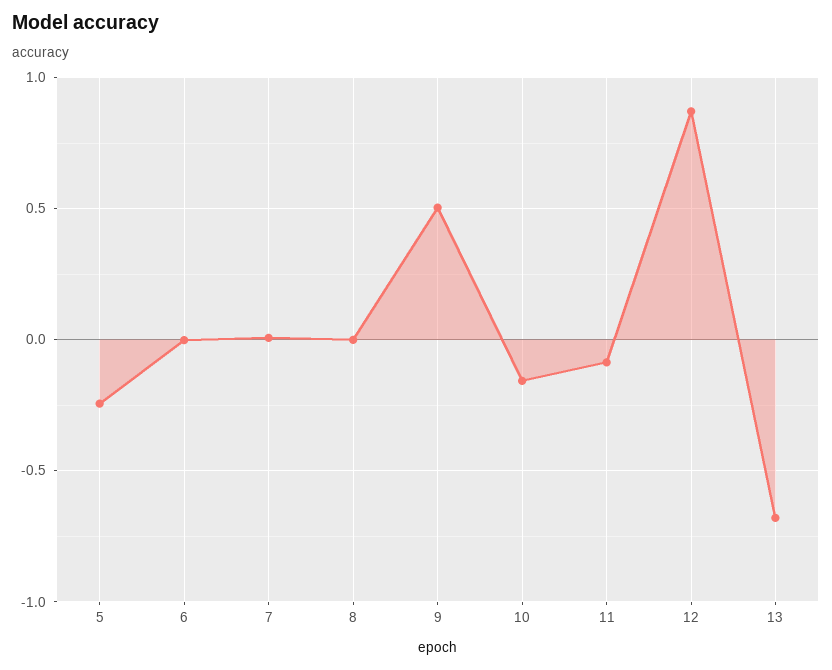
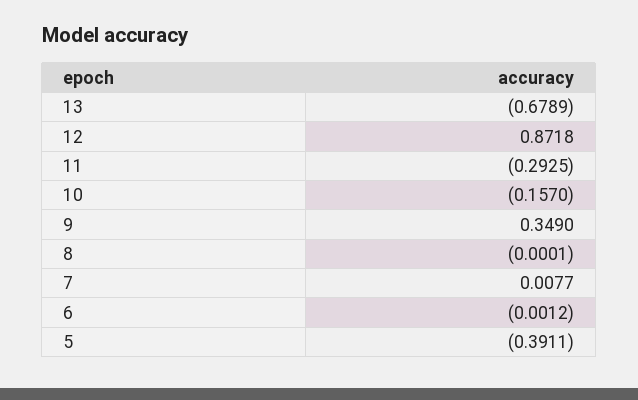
  {
-   "5": -0.25,
+   "5": -0.3911,
    "6": -0.0012,
    "7": 0.0077,
    "8": -0.0001,
-   "9": 0.5,
+   "9": 0.349,
    "10": -0.157,
-   "11": -0.1,
+   "11": -0.2925,
    "12": 0.8718,
    "13": -0.6789
  }

